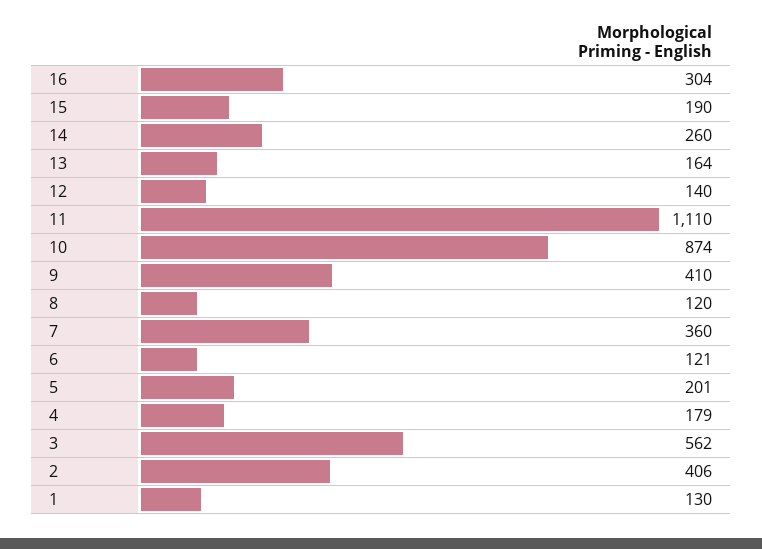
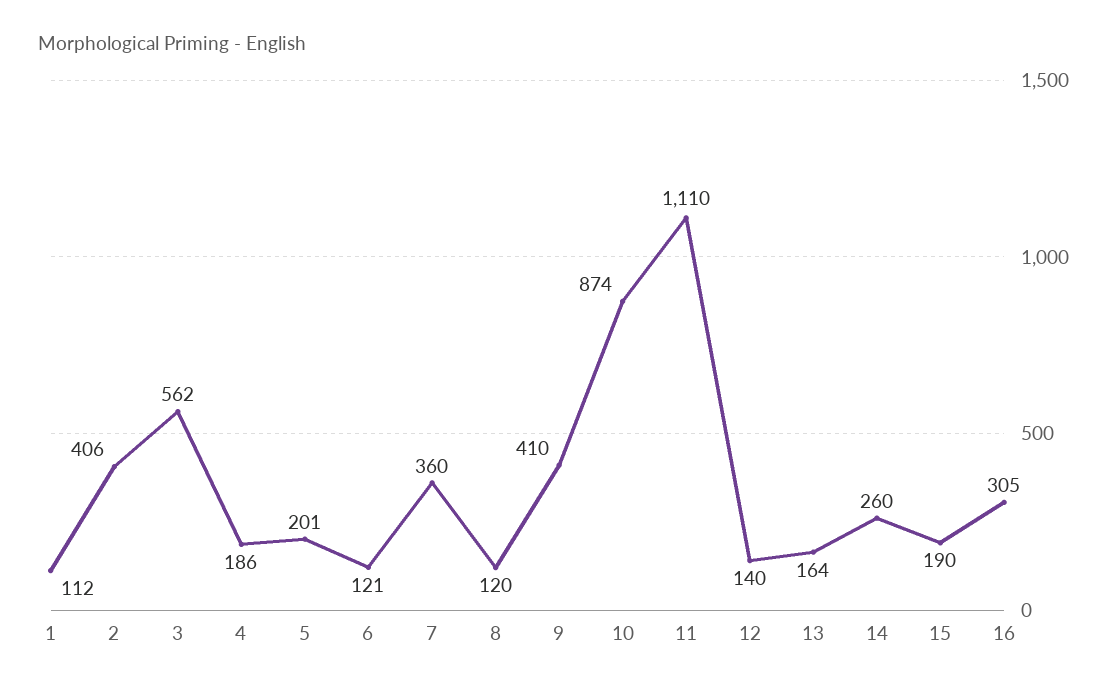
  {
-   "16": 304,
+   "16": 305,
    "15": 190,
    "14": 260,
    "13": 164,
    "12": 140,
    "11": 1110,
    "10": 874,
    "9": 410,
    "8": 120,
    "7": 360,
    "6": 121,
    "5": 201,
-   "4": 179,
+   "4": 186,
    "3": 562,
    "2": 406,
-   "1": 130
+   "1": 112
  }

